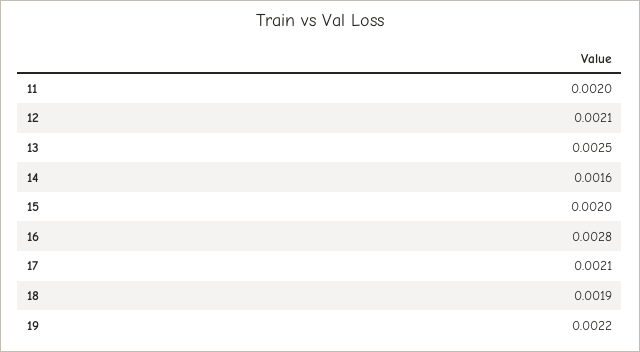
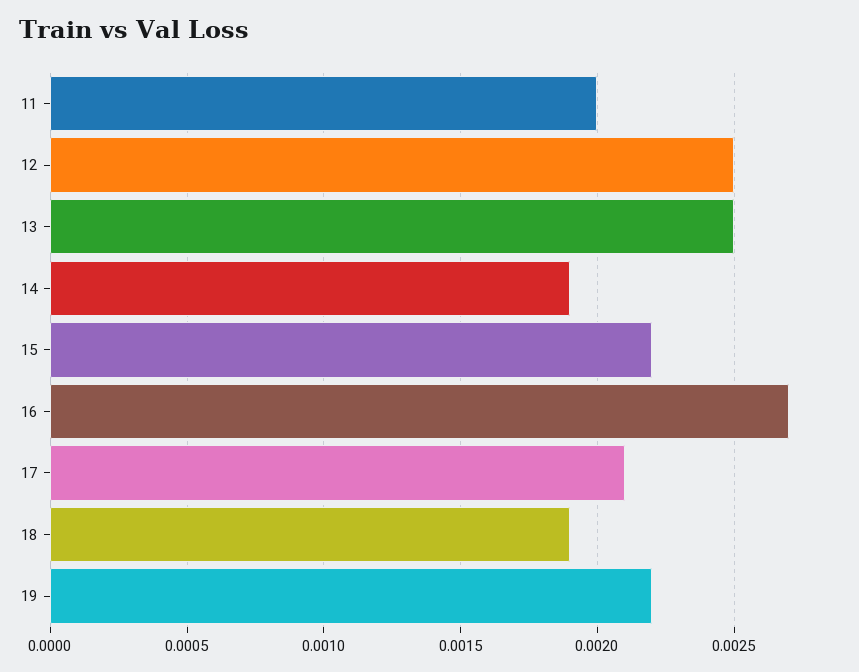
  {
    "11": 0.002,
-   "12": 0.0021,
+   "12": 0.0025,
    "13": 0.0025,
-   "14": 0.0016,
+   "14": 0.0019,
-   "15": 0.002,
+   "15": 0.0022,
-   "16": 0.0028,
+   "16": 0.0027,
    "17": 0.0021,
    "18": 0.0019,
    "19": 0.0022
  }

